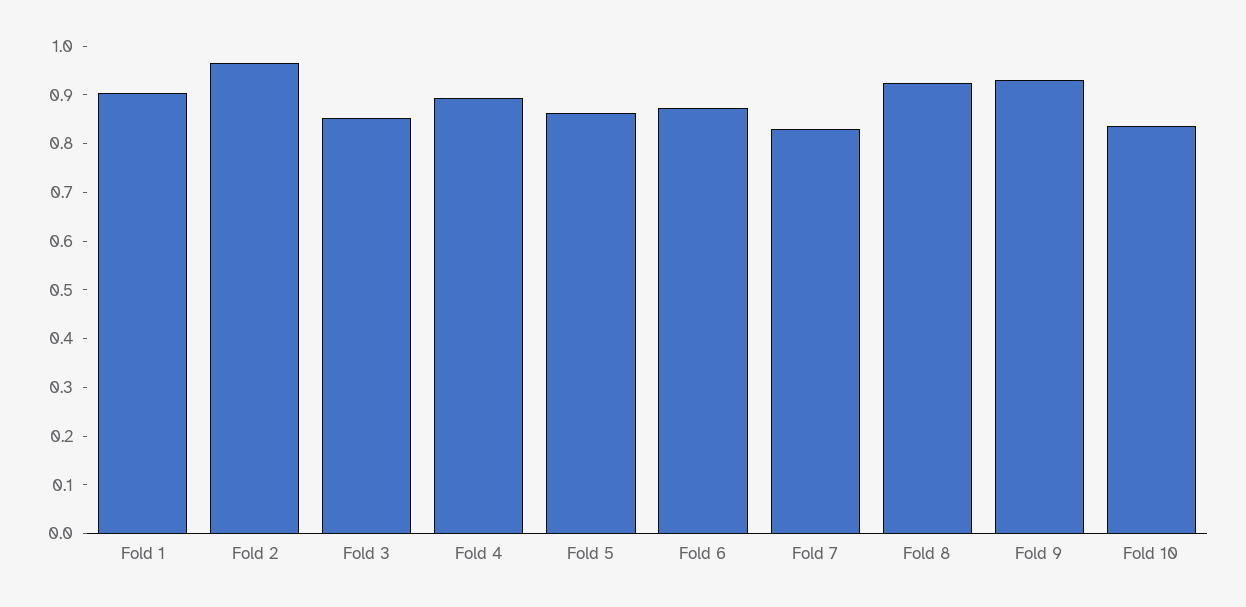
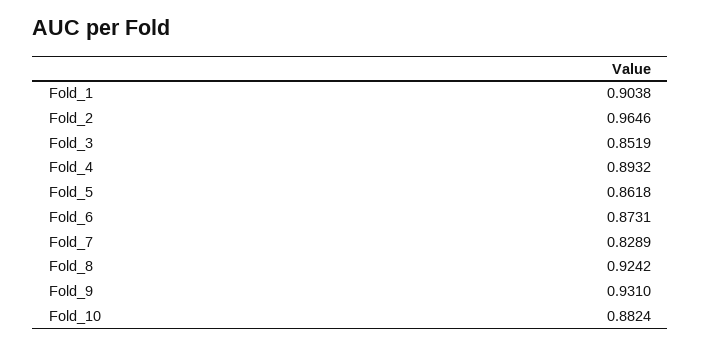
  {
    "Fold 1": 0.9038,
    "Fold 2": 0.9646,
    "Fold 3": 0.8519,
    "Fold 4": 0.8932,
    "Fold 5": 0.8618,
    "Fold 6": 0.8731,
    "Fold 7": 0.8289,
    "Fold 8": 0.9242,
    "Fold 9": 0.931,
-   "Fold 10": 0.84
+   "Fold 10": 0.8824
  }

